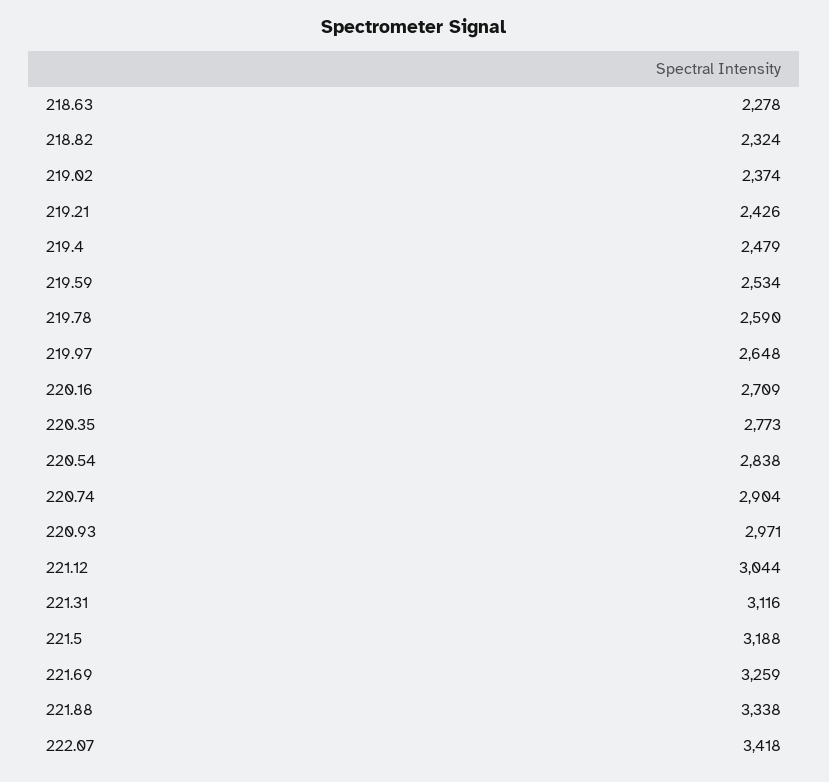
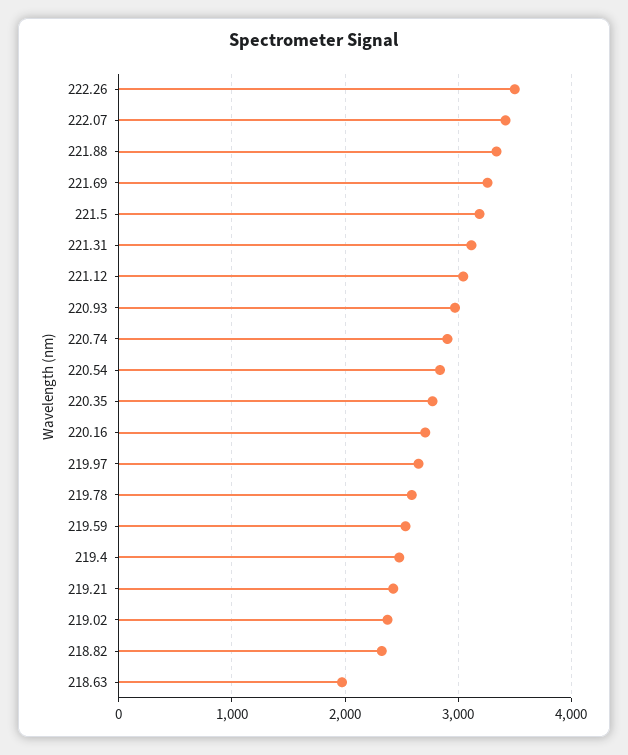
  {
-   "218.63": 2278,
+   "218.63": 2000,
    "218.82": 2324,
    "219.02": 2374,
    "219.21": 2426,
    "219.4": 2479,
    "219.59": 2534,
    "219.78": 2590,
    "219.97": 2648,
    "220.16": 2709,
    "220.35": 2773,
    "220.54": 2838,
    "220.74": 2904,
    "220.93": 2971,
    "221.12": 3044,
    "221.31": 3116,
    "221.5": 3188,
    "221.69": 3259,
    "221.88": 3338,
-   "222.07": 3418
+   "222.07": 3418,
+   "222.26": 3500
  }

